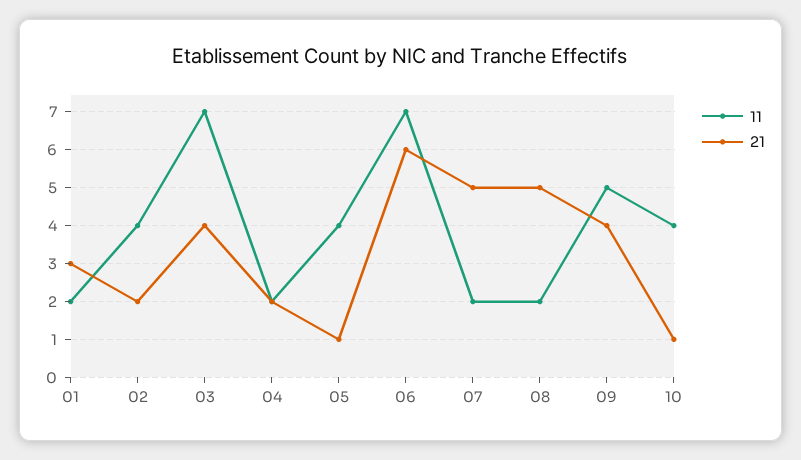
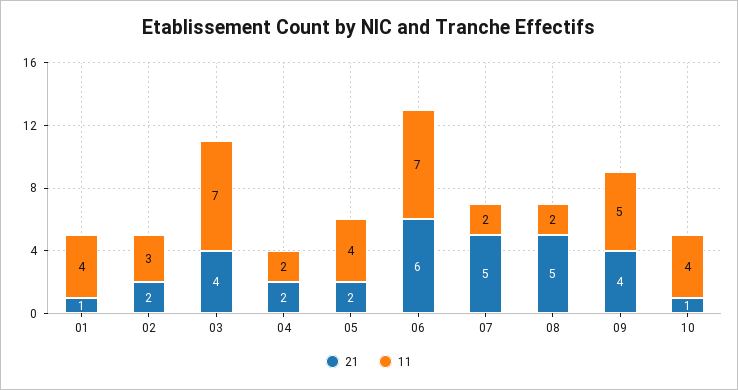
  {
    "11": {
-     "01": 2,
+     "01": 4,
-     "02": 4,
+     "02": 3,
      "03": 7,
      "04": 2,
      "05": 4,
      "06": 7,
      "07": 2,
      "08": 2,
      "09": 5,
      "10": 4
    },
    "21": {
-     "01": 3,
+     "01": 1,
      "02": 2,
      "03": 4,
      "04": 2,
-     "05": 1,
+     "05": 2,
      "06": 6,
      "07": 5,
      "08": 5,
      "09": 4,
      "10": 1
    }
  }

